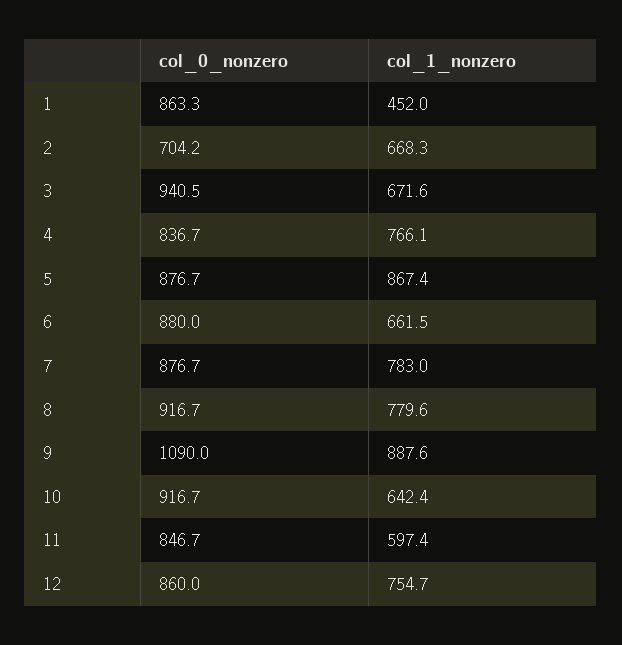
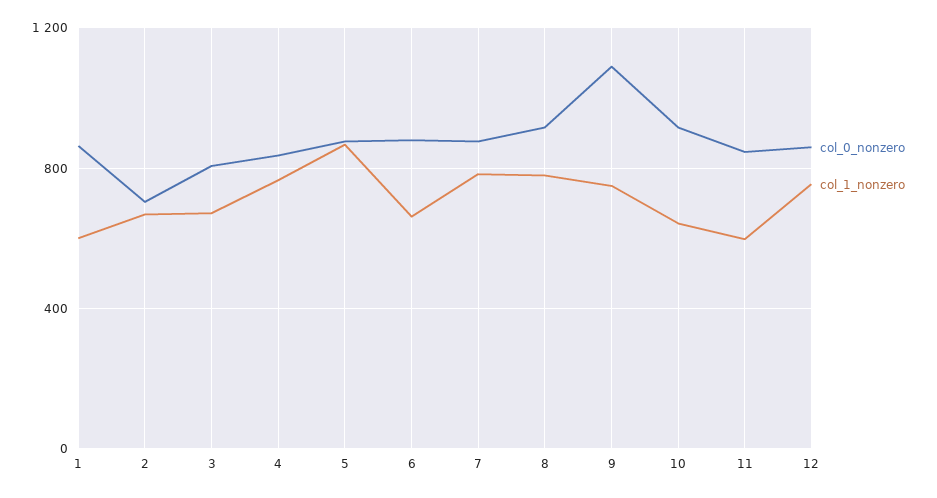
  {
    "col_0_nonzero": {
      "1": 863.3,
      "2": 704.2,
-     "3": 940.5,
+     "3": 800,
      "4": 836.7,
      "5": 876.7,
      "6": 880,
      "7": 876.7,
      "8": 916.7,
      "9": 1090,
      "10": 916.7,
      "11": 846.7,
      "12": 860
    },
    "col_1_nonzero": {
-     "1": 452,
+     "1": 600,
      "2": 668.3,
      "3": 671.6,
      "4": 766.1,
      "5": 867.4,
      "6": 661.5,
      "7": 783,
      "8": 779.6,
-     "9": 887.6,
+     "9": 750,
      "10": 642.4,
      "11": 597.4,
      "12": 754.7
    }
  }

